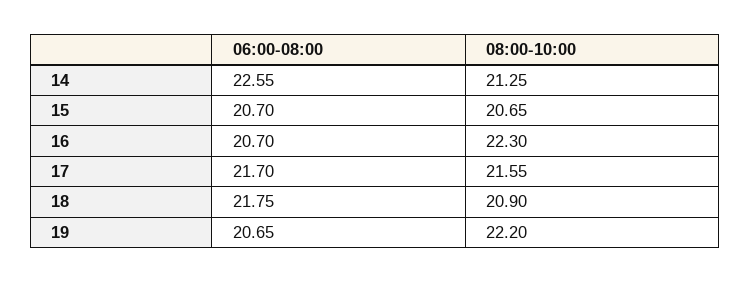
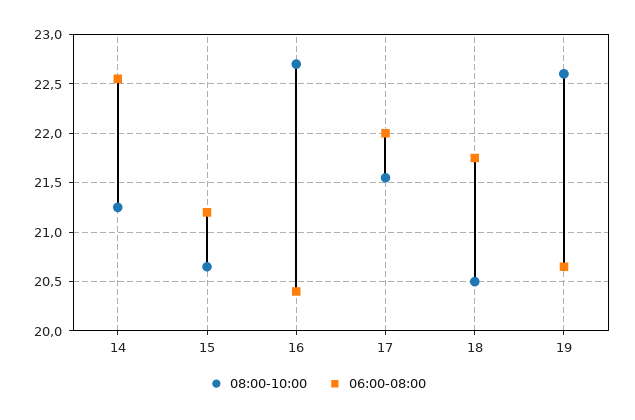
  {
    "06:00-08:00": {
      "14": 22.55,
-     "15": 20.7,
+     "15": 21.2,
-     "16": 20.7,
+     "16": 20.4,
-     "17": 21.7,
+     "17": 22,
      "18": 21.75,
      "19": 20.65
    },
    "08:00-10:00": {
      "14": 21.25,
      "15": 20.65,
-     "16": 22.3,
+     "16": 22.7,
      "17": 21.55,
-     "18": 20.9,
+     "18": 20.5,
-     "19": 22.2
+     "19": 22.6
    }
  }

